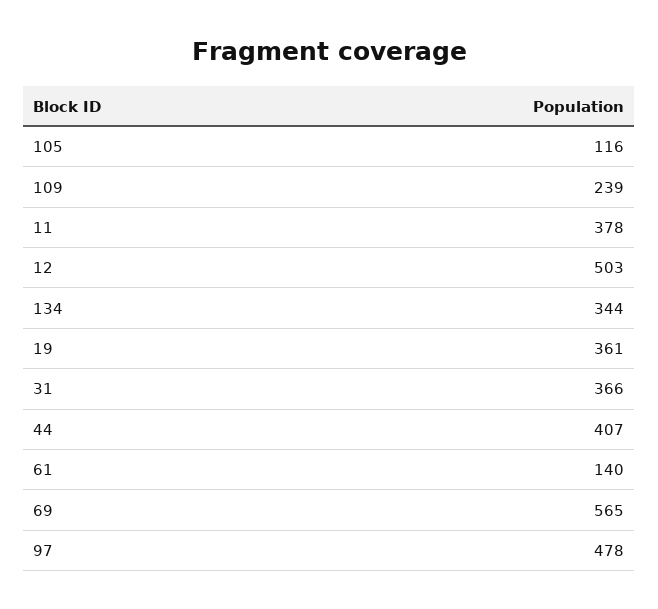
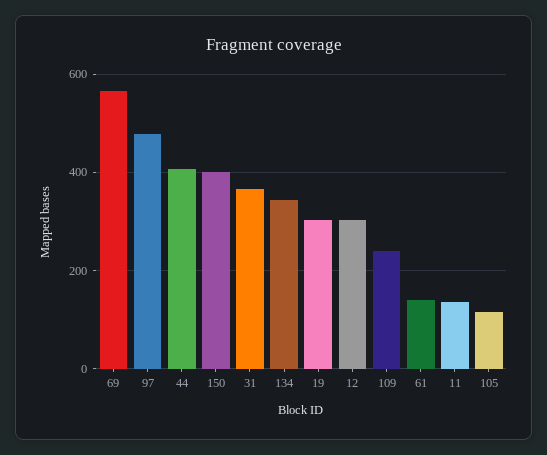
  {
    "105": 116,
    "109": 239,
-   "11": 378,
+   "11": 140,
-   "12": 503,
+   "12": 300,
    "134": 344,
-   "19": 361,
+   "19": 300,
    "31": 366,
    "44": 407,
    "61": 140,
    "69": 565,
-   "97": 478
+   "97": 478,
+   "150": 400
  }

